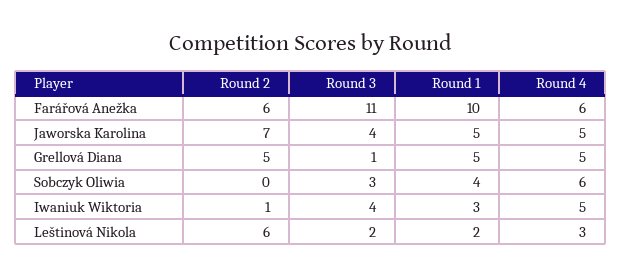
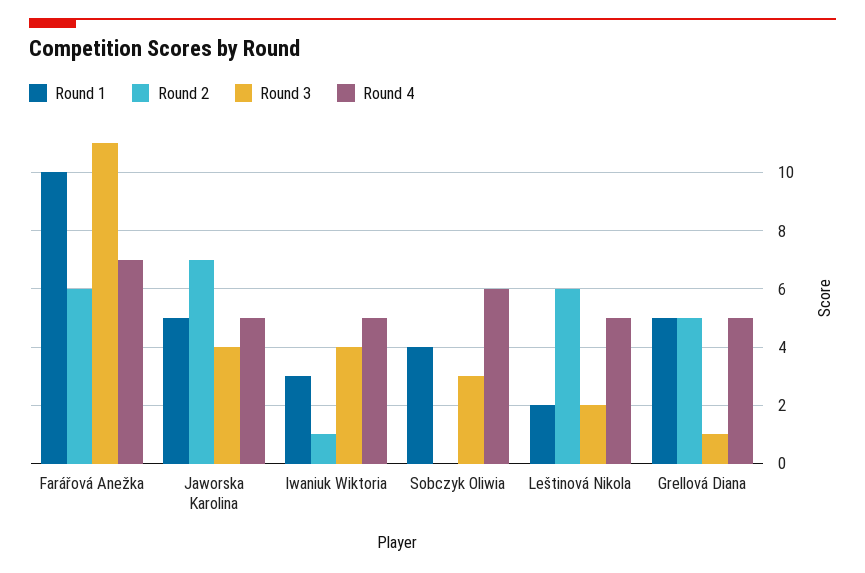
  {
    "Round 2": {
      "Farářová Anežka": 6,
      "Jaworska Karolina": 7,
      "Grellová Diana": 5,
      "Sobczyk Oliwia": 0,
      "Iwaniuk Wiktoria": 1,
      "Leštinová Nikola": 6
    },
    "Round 3": {
      "Farářová Anežka": 11,
      "Jaworska Karolina": 4,
      "Grellová Diana": 1,
      "Sobczyk Oliwia": 3,
      "Iwaniuk Wiktoria": 4,
      "Leštinová Nikola": 2
    },
    "Round 1": {
      "Farářová Anežka": 10,
      "Jaworska Karolina": 5,
      "Grellová Diana": 5,
      "Sobczyk Oliwia": 4,
      "Iwaniuk Wiktoria": 3,
      "Leštinová Nikola": 2
    },
    "Round 4": {
-     "Farářová Anežka": 6,
+     "Farářová Anežka": 7,
      "Jaworska Karolina": 5,
      "Grellová Diana": 5,
      "Sobczyk Oliwia": 6,
      "Iwaniuk Wiktoria": 5,
-     "Leštinová Nikola": 3
+     "Leštinová Nikola": 5
    }
  }

